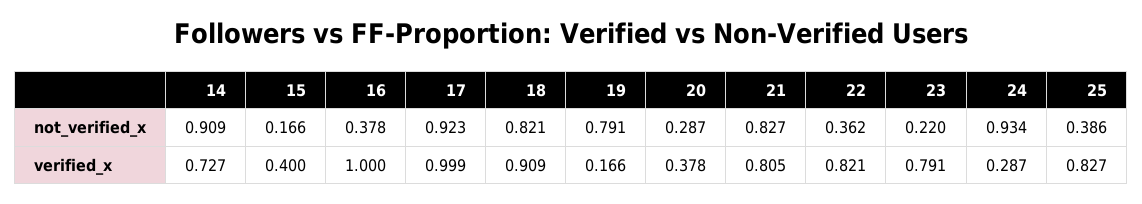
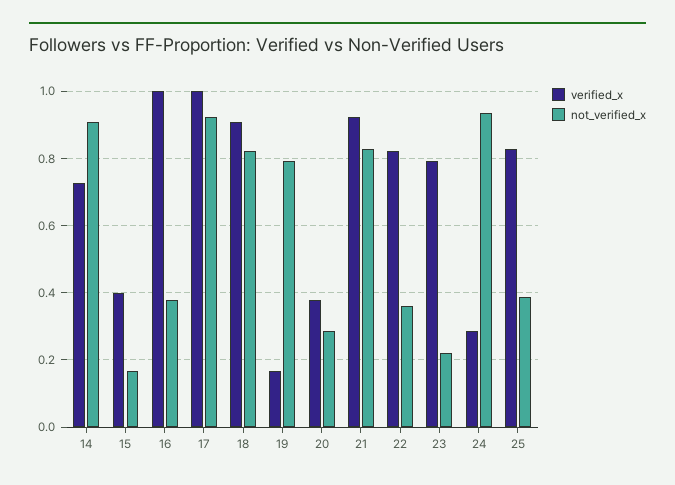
  {
    "not_verified_x": {
      "14": 0.909,
      "15": 0.166,
      "16": 0.378,
      "17": 0.923,
      "18": 0.821,
      "19": 0.791,
      "20": 0.287,
      "21": 0.827,
      "22": 0.362,
      "23": 0.22,
      "24": 0.934,
      "25": 0.386
    },
    "verified_x": {
      "14": 0.727,
      "15": 0.4,
      "16": 1,
      "17": 0.999,
      "18": 0.909,
      "19": 0.166,
      "20": 0.378,
-     "21": 0.805,
+     "21": 0.92,
      "22": 0.821,
      "23": 0.791,
      "24": 0.287,
      "25": 0.827
    }
  }

